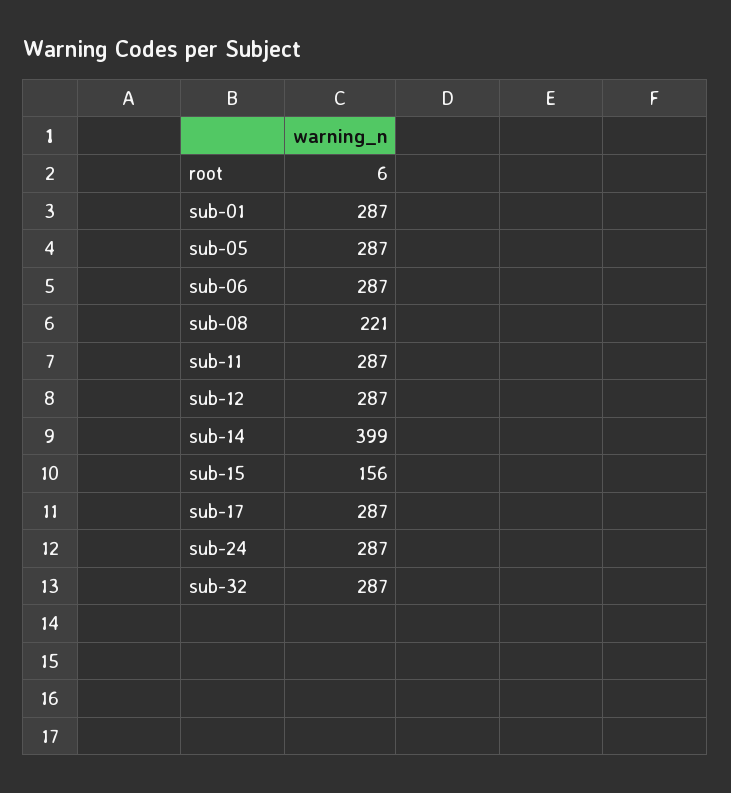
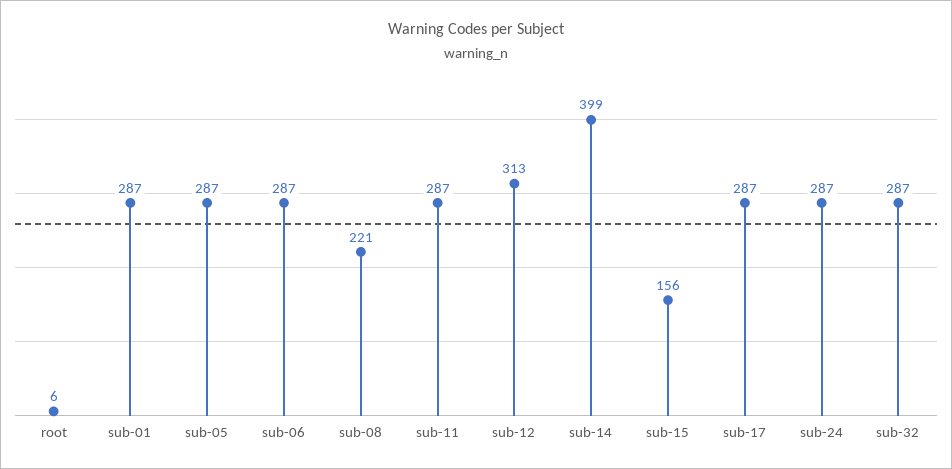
  {
    "root": 6,
    "sub-01": 287,
    "sub-05": 287,
    "sub-06": 287,
    "sub-08": 221,
    "sub-11": 287,
-   "sub-12": 287,
+   "sub-12": 313,
    "sub-14": 399,
    "sub-15": 156,
    "sub-17": 287,
    "sub-24": 287,
    "sub-32": 287
  }

